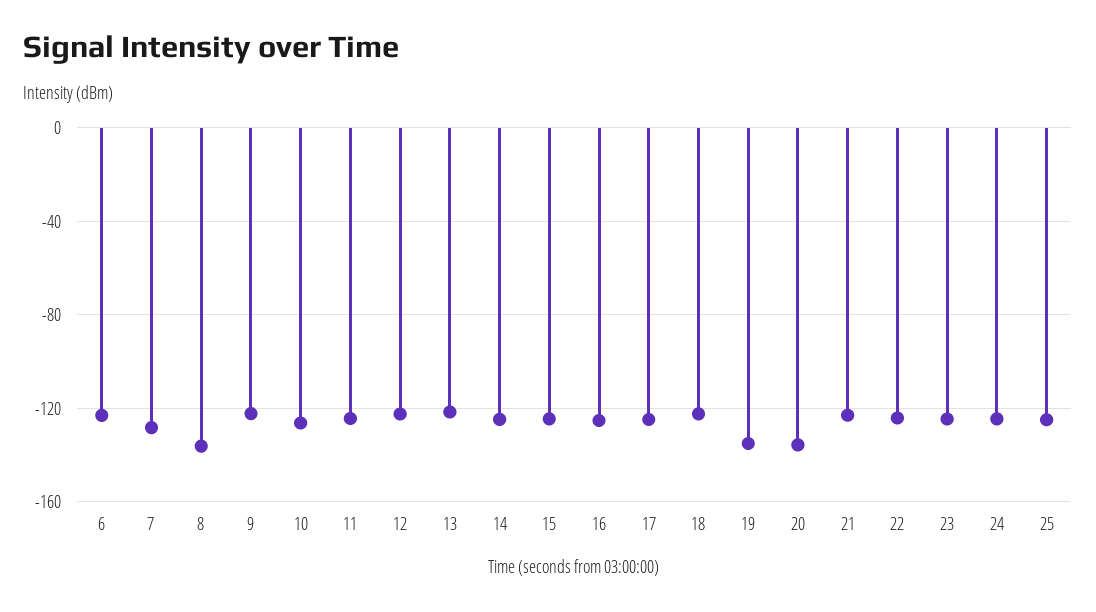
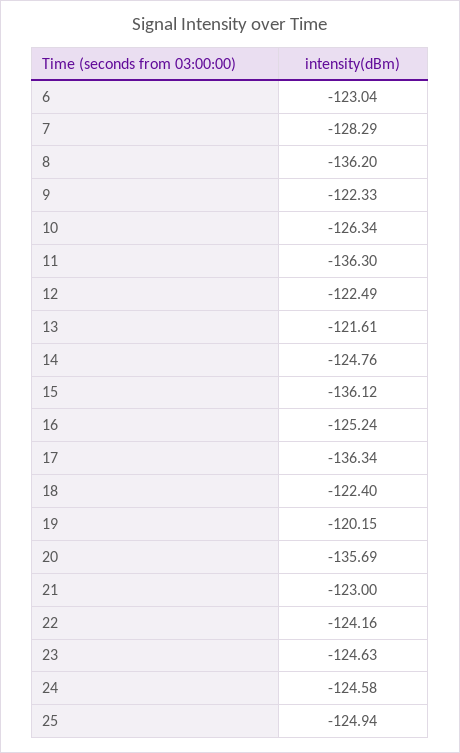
  {
    "6": -123.04,
    "7": -128.29,
    "8": -136.2,
    "9": -122.33,
    "10": -126.34,
-   "11": -125,
+   "11": -136.3,
    "12": -122.49,
    "13": -121.61,
    "14": -124.76,
-   "15": -125,
+   "15": -136.12,
    "16": -125.24,
-   "17": -125,
+   "17": -136.34,
    "18": -122.4,
-   "19": -135,
+   "19": -120.15,
    "20": -135.69,
    "21": -123,
    "22": -124.16,
    "23": -124.63,
    "24": -124.58,
    "25": -124.94
  }

